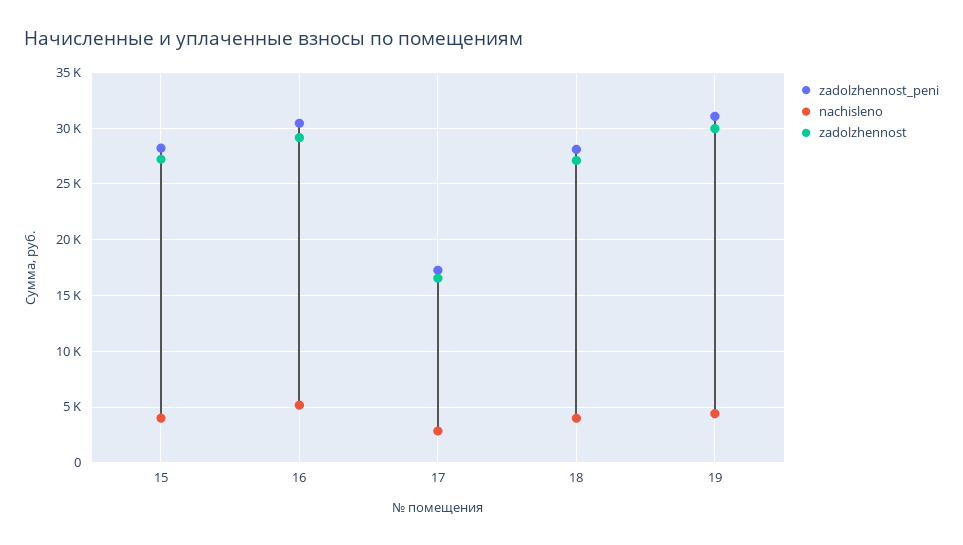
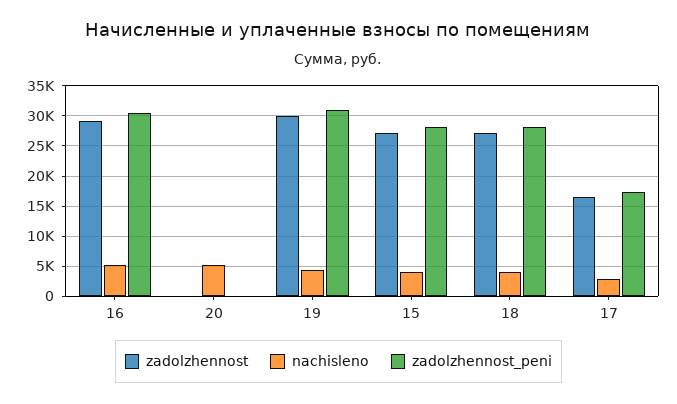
  {
    "zadolzhennost_peni": {
      "15": 28000,
      "16": 30000,
      "17": 17000,
      "18": 28000,
-     "19": 31000
+     "19": 31000,
+     "20": 0
    },
    "nachisleno": {
      "15": 4000,
      "16": 5000,
      "17": 3000,
      "18": 4000,
-     "19": 4000
+     "19": 4000,
+     "20": 5000
    },
    "zadolzhennost": {
      "15": 27000,
      "16": 29000,
      "17": 17000,
      "18": 27000,
-     "19": 30000
+     "19": 30000,
+     "20": 0
    }
  }

